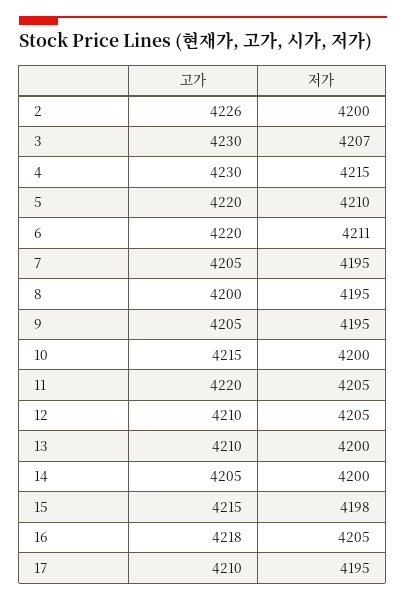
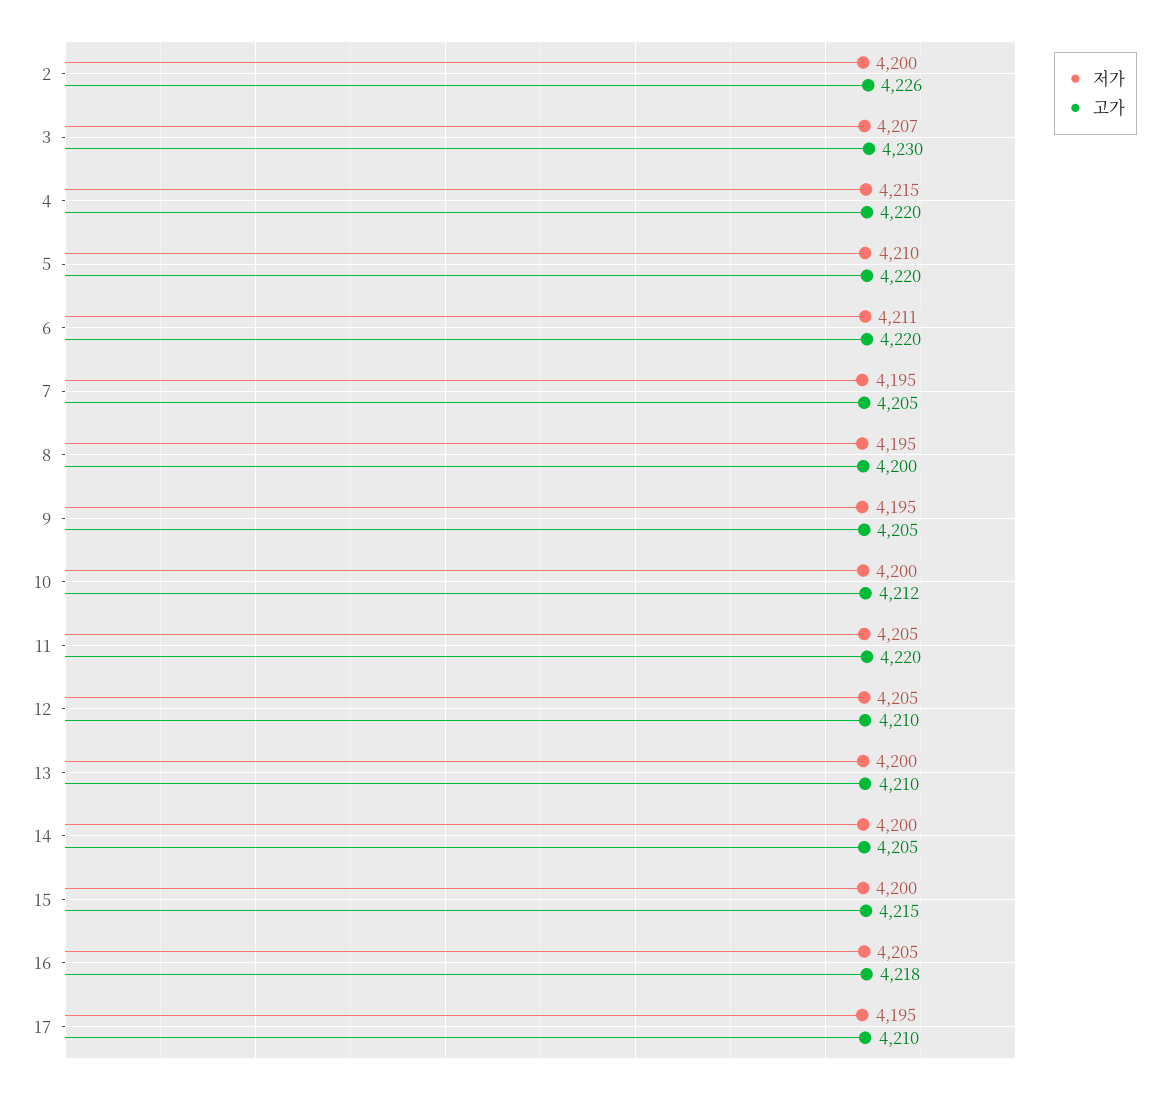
  {
    "고가": {
      "2": 4226,
      "3": 4230,
-     "4": 4230,
+     "4": 4220,
      "5": 4220,
      "6": 4220,
      "7": 4205,
      "8": 4200,
      "9": 4205,
-     "10": 4215,
+     "10": 4212,
      "11": 4220,
      "12": 4210,
      "13": 4210,
      "14": 4205,
      "15": 4215,
      "16": 4218,
      "17": 4210
    },
    "저가": {
      "2": 4200,
      "3": 4207,
      "4": 4215,
      "5": 4210,
      "6": 4211,
      "7": 4195,
      "8": 4195,
      "9": 4195,
      "10": 4200,
      "11": 4205,
      "12": 4205,
      "13": 4200,
      "14": 4200,
-     "15": 4198,
+     "15": 4200,
      "16": 4205,
      "17": 4195
    }
  }

